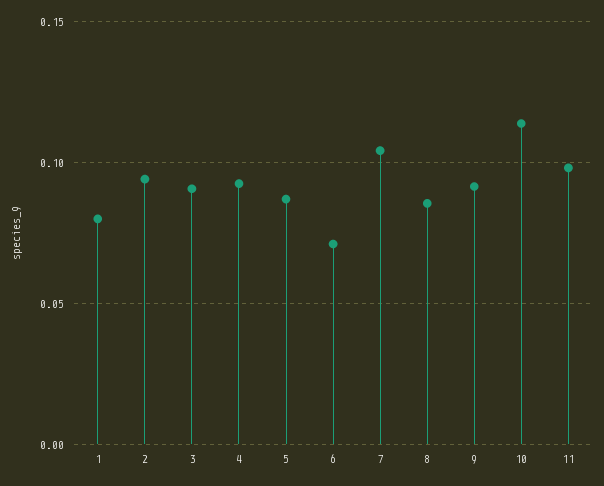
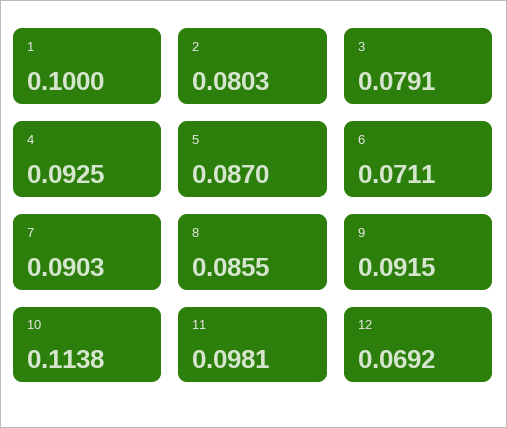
  {
-   "1": 0.08,
+   "1": 0.1,
-   "2": 0.095,
+   "2": 0.0803,
-   "3": 0.09,
+   "3": 0.0791,
    "4": 0.0925,
    "5": 0.087,
    "6": 0.0711,
-   "7": 0.105,
+   "7": 0.0903,
    "8": 0.0855,
    "9": 0.0915,
    "10": 0.1138,
-   "11": 0.0981
+   "11": 0.0981,
+   "12": 0.0692
  }

